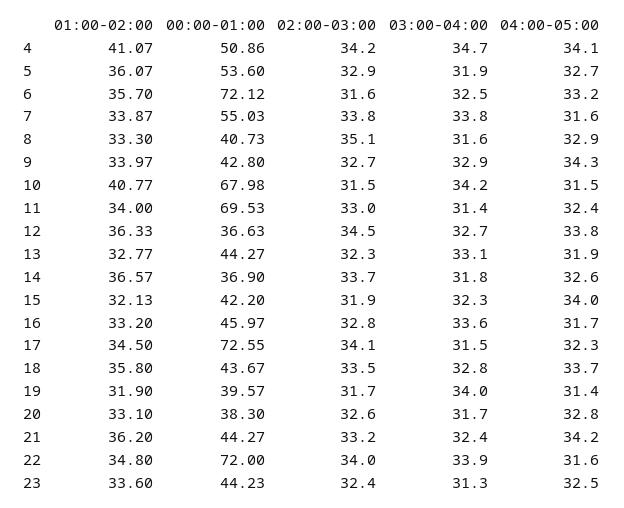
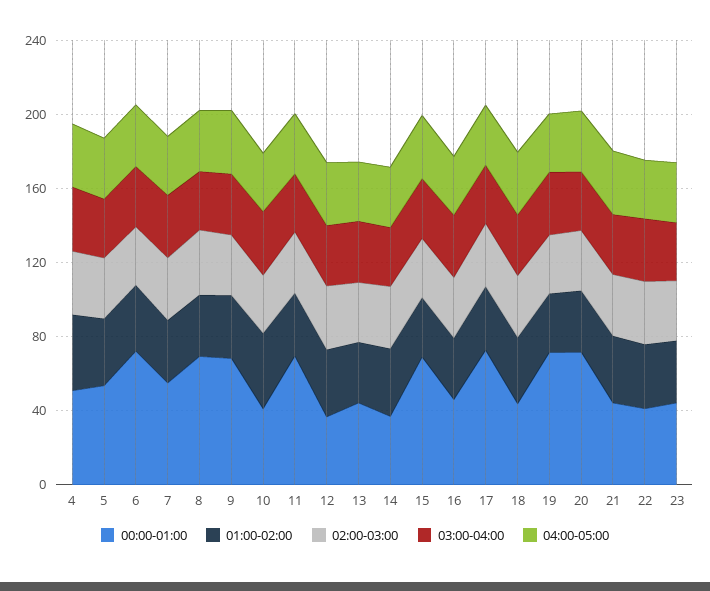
  {
    "01:00-02:00": {
      "4": 41.07,
      "5": 36.07,
      "6": 35.7,
      "7": 33.87,
      "8": 33.3,
      "9": 33.97,
      "10": 40.77,
      "11": 34,
      "12": 36.33,
      "13": 32.77,
      "14": 36.57,
      "15": 32.13,
      "16": 33.2,
      "17": 34.5,
      "18": 35.8,
      "19": 31.9,
      "20": 33.1,
      "21": 36.2,
      "22": 34.8,
      "23": 33.6
    },
    "00:00-01:00": {
      "4": 50.86,
      "5": 53.6,
      "6": 72.12,
      "7": 55.03,
-     "8": 40.73,
+     "8": 70,
-     "9": 42.8,
+     "9": 70,
-     "10": 67.98,
+     "10": 40,
      "11": 69.53,
      "12": 36.63,
      "13": 44.27,
      "14": 36.9,
-     "15": 42.2,
+     "15": 70,
      "16": 45.97,
      "17": 72.55,
      "18": 43.67,
-     "19": 39.57,
+     "19": 70,
-     "20": 38.3,
+     "20": 70,
      "21": 44.27,
-     "22": 72,
+     "22": 40,
      "23": 44.23
    },
    "02:00-03:00": {
      "4": 34.2,
      "5": 32.9,
      "6": 31.6,
      "7": 33.8,
      "8": 35.1,
      "9": 32.7,
      "10": 31.5,
      "11": 33,
      "12": 34.5,
      "13": 32.3,
      "14": 33.7,
      "15": 31.9,
      "16": 32.8,
      "17": 34.1,
      "18": 33.5,
      "19": 31.7,
      "20": 32.6,
      "21": 33.2,
      "22": 34,
      "23": 32.4
    },
    "03:00-04:00": {
      "4": 34.7,
      "5": 31.9,
      "6": 32.5,
      "7": 33.8,
      "8": 31.6,
      "9": 32.9,
      "10": 34.2,
      "11": 31.4,
      "12": 32.7,
      "13": 33.1,
      "14": 31.8,
      "15": 32.3,
      "16": 33.6,
      "17": 31.5,
      "18": 32.8,
      "19": 34,
      "20": 31.7,
      "21": 32.4,
      "22": 33.9,
      "23": 31.3
    },
    "04:00-05:00": {
      "4": 34.1,
      "5": 32.7,
      "6": 33.2,
      "7": 31.6,
      "8": 32.9,
      "9": 34.3,
      "10": 31.5,
      "11": 32.4,
      "12": 33.8,
      "13": 31.9,
      "14": 32.6,
      "15": 34,
      "16": 31.7,
      "17": 32.3,
      "18": 33.7,
      "19": 31.4,
      "20": 32.8,
      "21": 34.2,
      "22": 31.6,
      "23": 32.5
    }
  }

